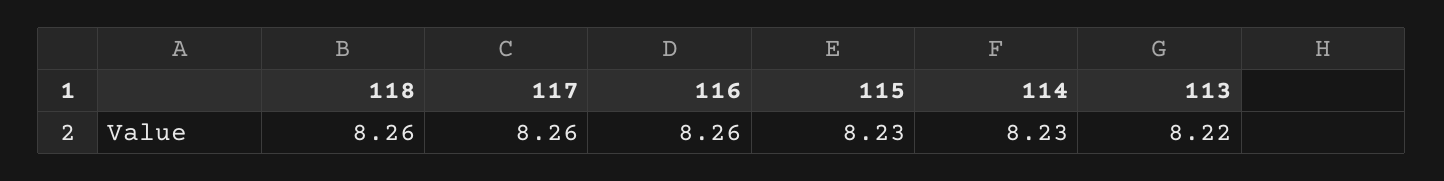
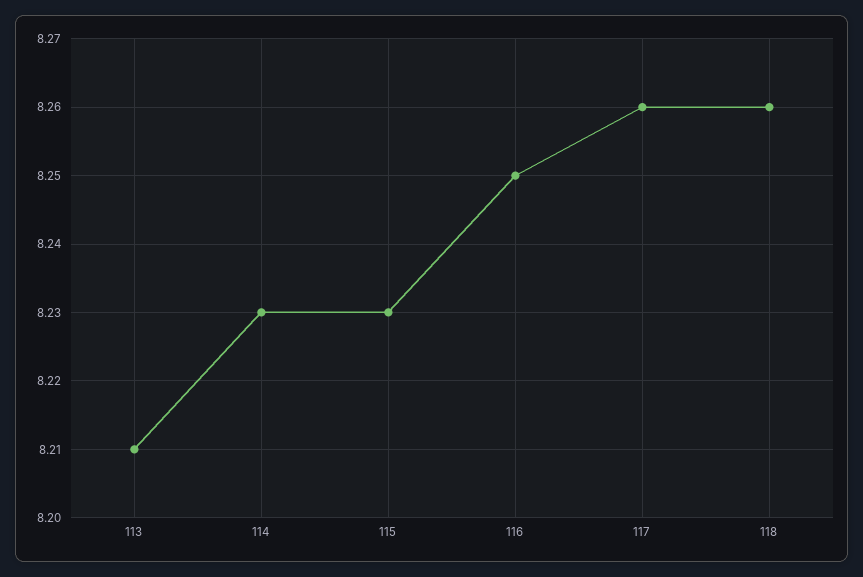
  {
    "118": 8.26,
    "117": 8.26,
-   "116": 8.26,
+   "116": 8.25,
    "115": 8.23,
    "114": 8.23,
-   "113": 8.22
+   "113": 8.21
  }

